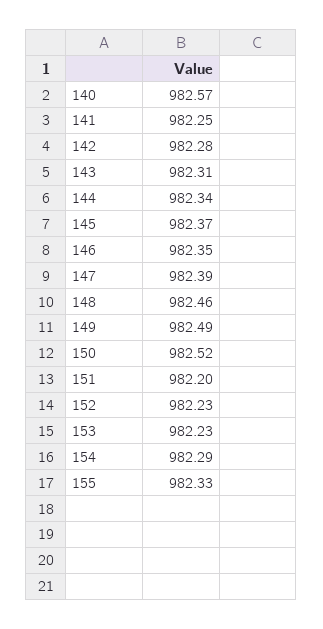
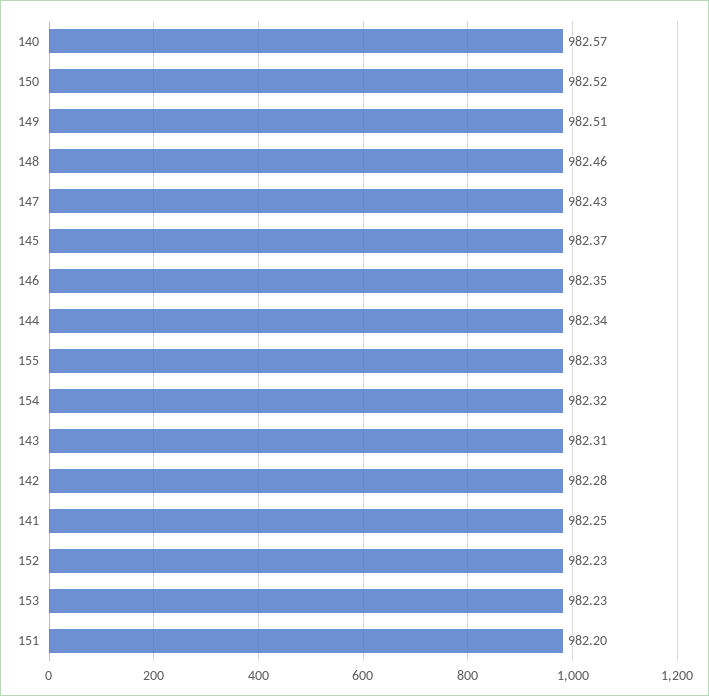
  {
    "140": 982.57,
    "141": 982.25,
    "142": 982.28,
    "143": 982.31,
    "144": 982.34,
    "145": 982.37,
    "146": 982.35,
-   "147": 982.39,
+   "147": 982.43,
    "148": 982.46,
-   "149": 982.49,
+   "149": 982.51,
    "150": 982.52,
    "151": 982.2,
    "152": 982.23,
    "153": 982.23,
-   "154": 982.29,
+   "154": 982.32,
    "155": 982.33
  }

